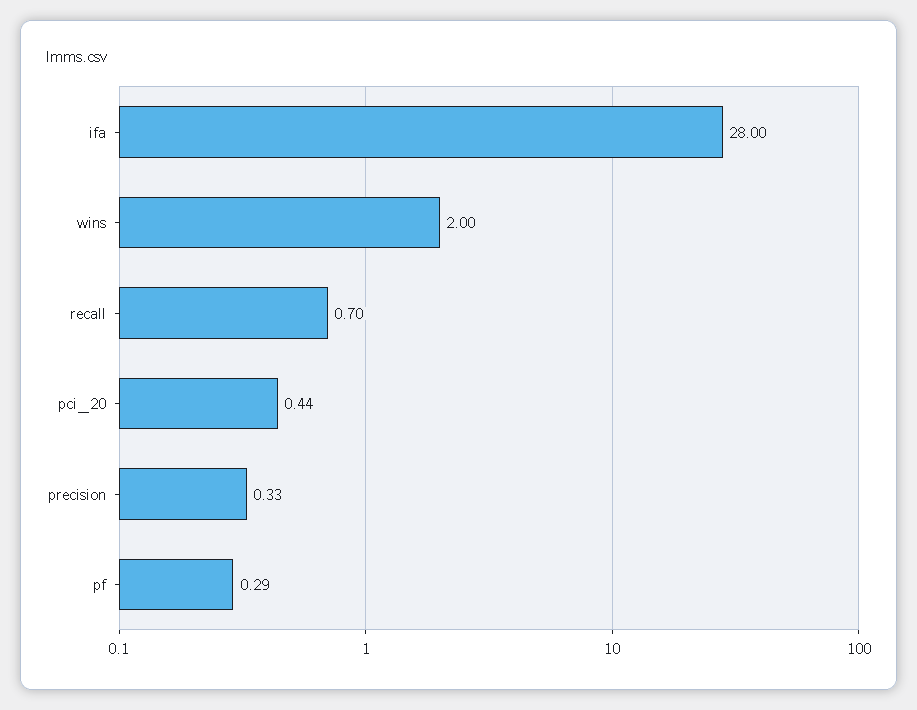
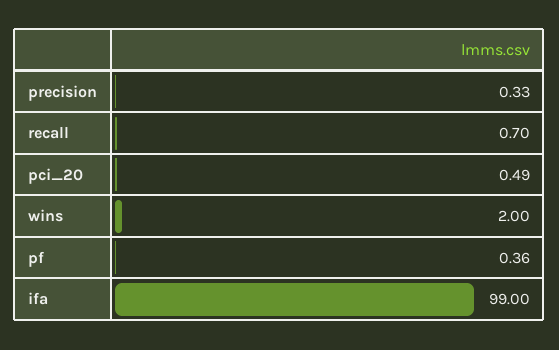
  {
-   "ifa": 28,
+   "ifa": 99,
    "wins": 2,
    "recall": 0.7,
-   "pci_20": 0.44,
+   "pci_20": 0.49,
    "precision": 0.33,
-   "pf": 0.29
+   "pf": 0.36
  }

